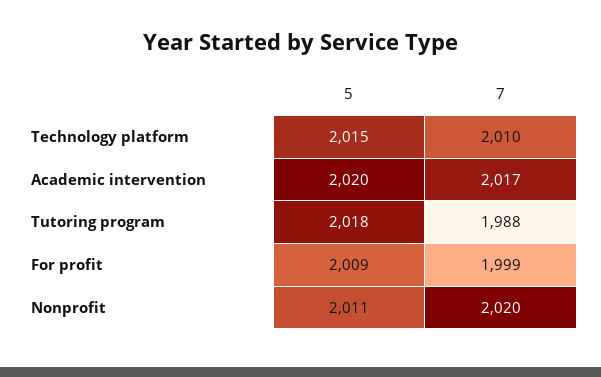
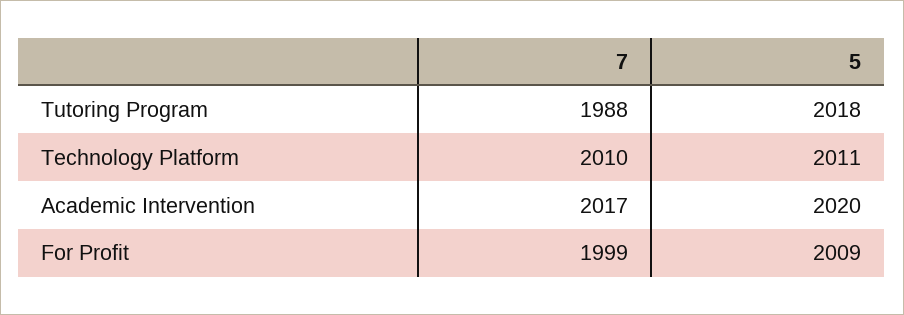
  {
    "5": {
-     "Technology platform": 2015,
+     "Technology platform": 2011,
      "Academic intervention": 2020,
      "Tutoring program": 2018,
-     "For profit": 2009,
+     "For profit": 2009
-     "Nonprofit": 2011
    },
    "7": {
      "Technology platform": 2010,
      "Academic intervention": 2017,
      "Tutoring program": 1988,
-     "For profit": 1999,
+     "For profit": 1999
-     "Nonprofit": 2020
    }
  }

